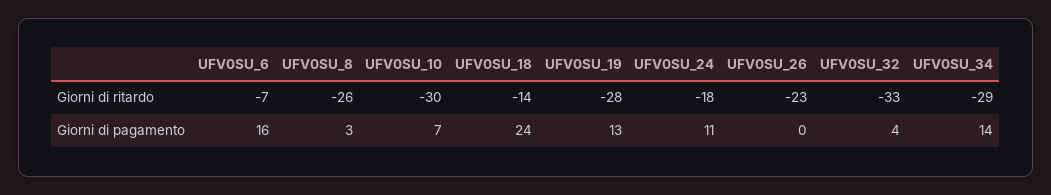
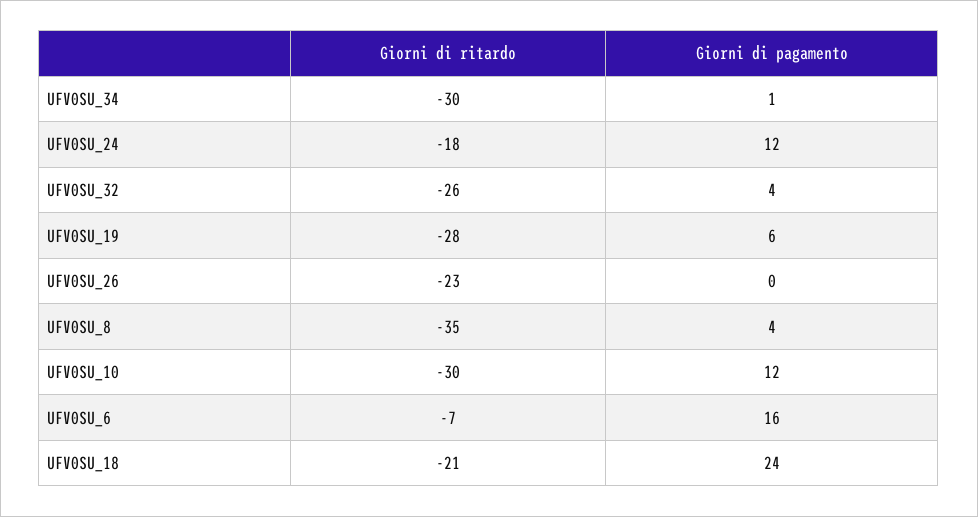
  {
    "UFV0SU_6": {
      "Giorni di ritardo": -7,
      "Giorni di pagamento": 16
    },
    "UFV0SU_8": {
-     "Giorni di ritardo": -26,
+     "Giorni di ritardo": -35,
-     "Giorni di pagamento": 3
+     "Giorni di pagamento": 4
    },
    "UFV0SU_10": {
      "Giorni di ritardo": -30,
-     "Giorni di pagamento": 7
+     "Giorni di pagamento": 12
    },
    "UFV0SU_18": {
-     "Giorni di ritardo": -14,
+     "Giorni di ritardo": -21,
      "Giorni di pagamento": 24
    },
    "UFV0SU_19": {
      "Giorni di ritardo": -28,
-     "Giorni di pagamento": 13
+     "Giorni di pagamento": 6
    },
    "UFV0SU_24": {
      "Giorni di ritardo": -18,
-     "Giorni di pagamento": 11
+     "Giorni di pagamento": 12
    },
    "UFV0SU_26": {
      "Giorni di ritardo": -23,
      "Giorni di pagamento": 0
    },
    "UFV0SU_32": {
-     "Giorni di ritardo": -33,
+     "Giorni di ritardo": -26,
      "Giorni di pagamento": 4
    },
    "UFV0SU_34": {
-     "Giorni di ritardo": -29,
+     "Giorni di ritardo": -30,
-     "Giorni di pagamento": 14
+     "Giorni di pagamento": 1
    }
  }

